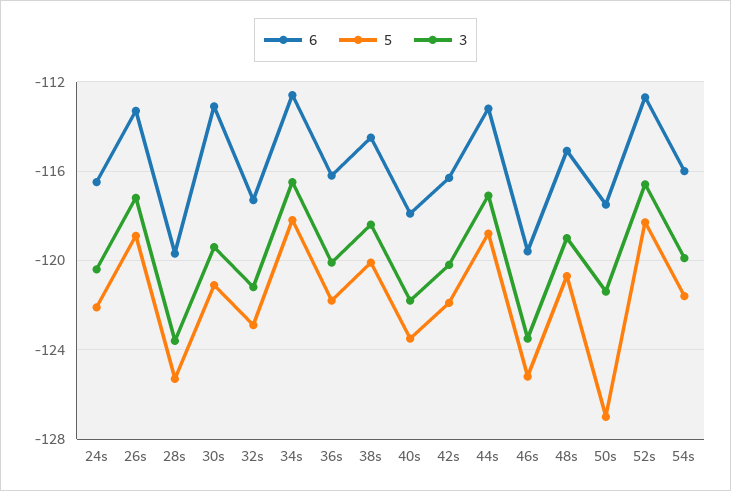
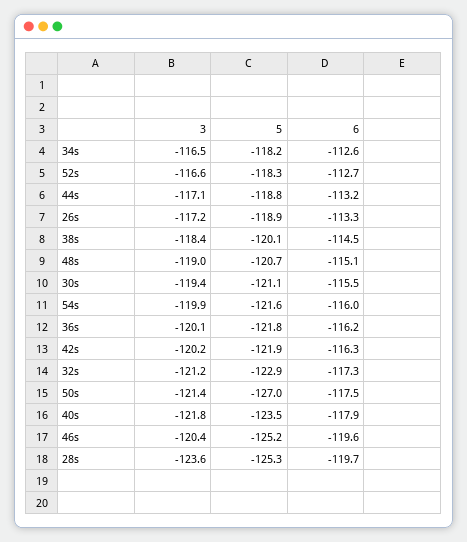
  {
    "6": {
-     "24s": -116.5,
      "26s": -113.3,
      "28s": -119.7,
-     "30s": -113,
+     "30s": -115.5,
      "32s": -117.3,
      "34s": -112.6,
      "36s": -116.2,
      "38s": -114.5,
      "40s": -117.9,
      "42s": -116.3,
      "44s": -113.2,
      "46s": -119.6,
      "48s": -115.1,
      "50s": -117.5,
      "52s": -112.7,
      "54s": -116
    },
    "5": {
-     "24s": -122,
      "26s": -118.9,
      "28s": -125.3,
      "30s": -121.1,
      "32s": -122.9,
      "34s": -118.2,
      "36s": -121.8,
      "38s": -120.1,
      "40s": -123.5,
      "42s": -121.9,
      "44s": -118.8,
      "46s": -125.2,
      "48s": -120.7,
      "50s": -127,
      "52s": -118.3,
      "54s": -121.6
    },
    "3": {
-     "24s": -120.5,
      "26s": -117.2,
      "28s": -123.6,
      "30s": -119.4,
      "32s": -121.2,
      "34s": -116.5,
      "36s": -120.1,
      "38s": -118.4,
      "40s": -121.8,
      "42s": -120.2,
      "44s": -117.1,
-     "46s": -123.5,
+     "46s": -120.4,
      "48s": -119,
      "50s": -121.4,
      "52s": -116.6,
      "54s": -119.9
    }
  }

